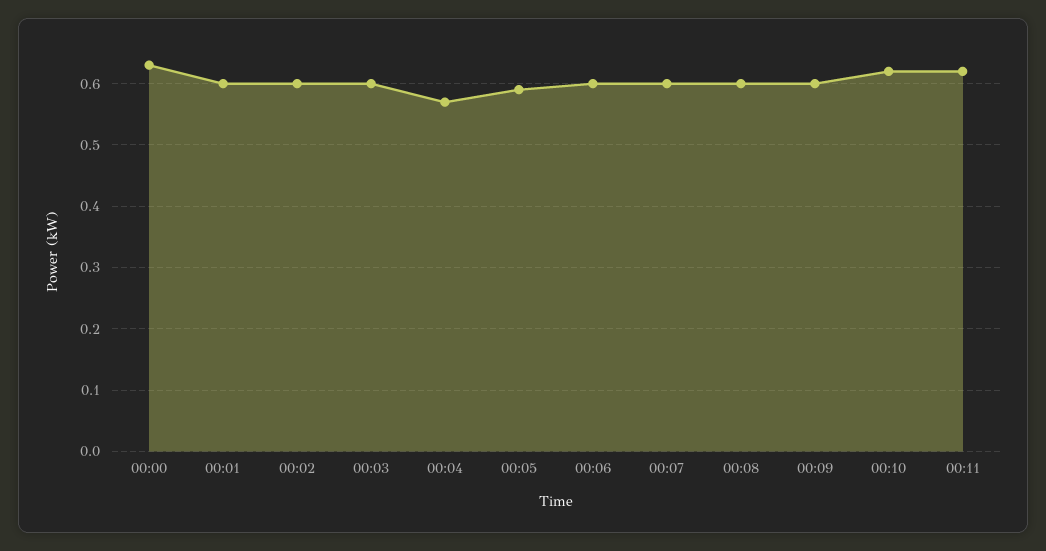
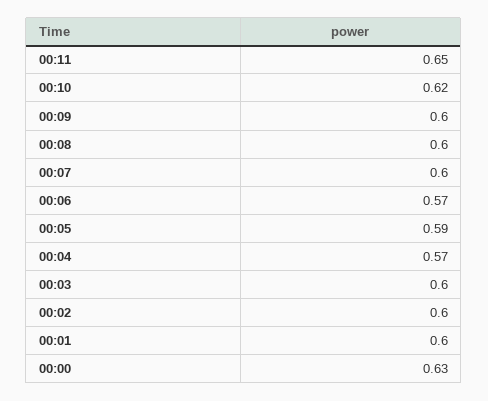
  {
    "00:00": 0.63,
    "00:01": 0.6,
    "00:02": 0.6,
    "00:03": 0.6,
    "00:04": 0.57,
    "00:05": 0.59,
-   "00:06": 0.6,
+   "00:06": 0.57,
    "00:07": 0.6,
    "00:08": 0.6,
    "00:09": 0.6,
    "00:10": 0.62,
-   "00:11": 0.62
+   "00:11": 0.65
  }

